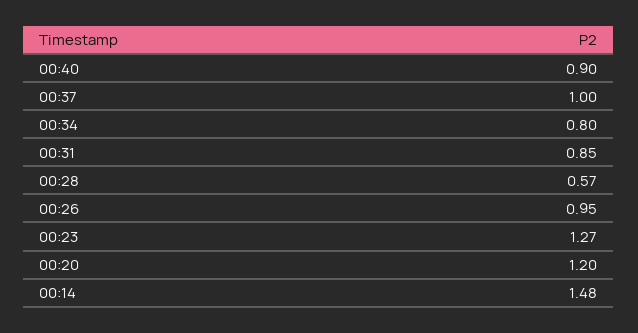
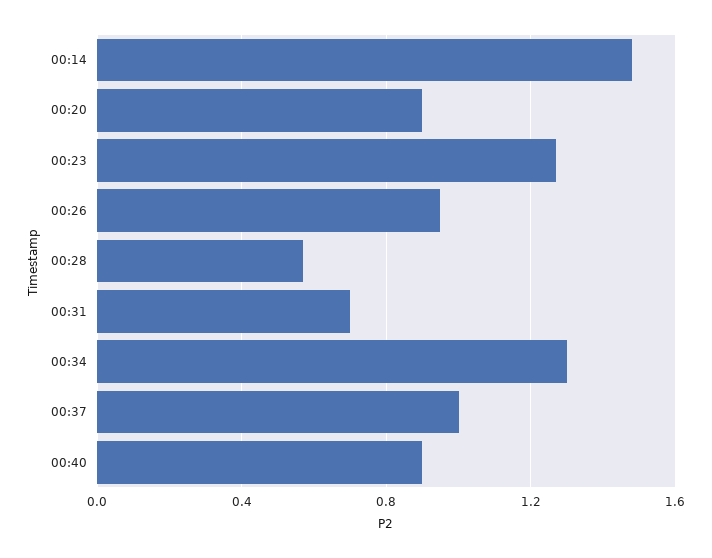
  {
    "00:40": 0.9,
    "00:37": 1,
-   "00:34": 0.8,
+   "00:34": 1.3,
-   "00:31": 0.85,
+   "00:31": 0.7,
    "00:28": 0.57,
    "00:26": 0.95,
    "00:23": 1.27,
-   "00:20": 1.2,
+   "00:20": 0.9,
    "00:14": 1.48
  }

